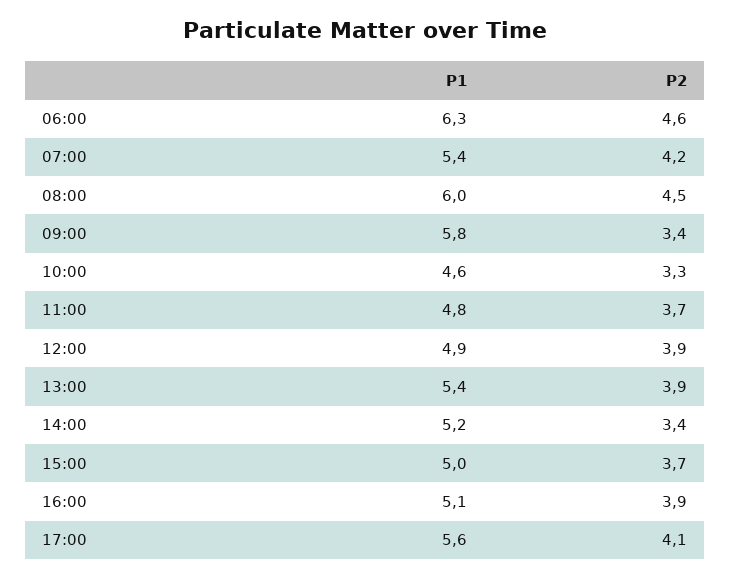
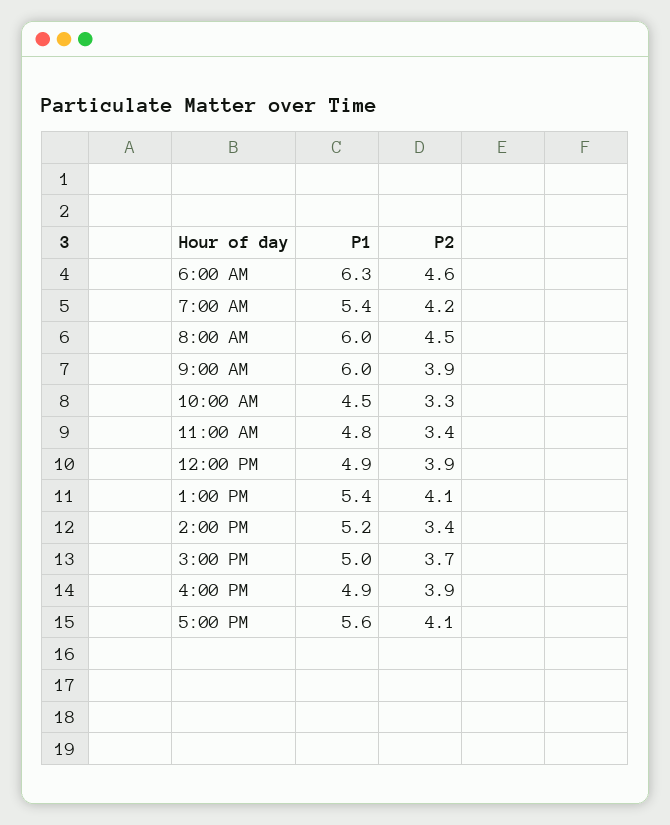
  {
    "P1": {
      "06:00": 6.3,
      "07:00": 5.4,
      "08:00": 6,
-     "09:00": 5.8,
+     "09:00": 6,
-     "10:00": 4.6,
+     "10:00": 4.5,
      "11:00": 4.8,
      "12:00": 4.9,
      "13:00": 5.4,
      "14:00": 5.2,
      "15:00": 5,
-     "16:00": 5.1,
+     "16:00": 4.9,
      "17:00": 5.6
    },
    "P2": {
      "06:00": 4.6,
      "07:00": 4.2,
      "08:00": 4.5,
-     "09:00": 3.4,
+     "09:00": 3.9,
      "10:00": 3.3,
-     "11:00": 3.7,
+     "11:00": 3.4,
      "12:00": 3.9,
-     "13:00": 3.9,
+     "13:00": 4.1,
      "14:00": 3.4,
      "15:00": 3.7,
      "16:00": 3.9,
      "17:00": 4.1
    }
  }

